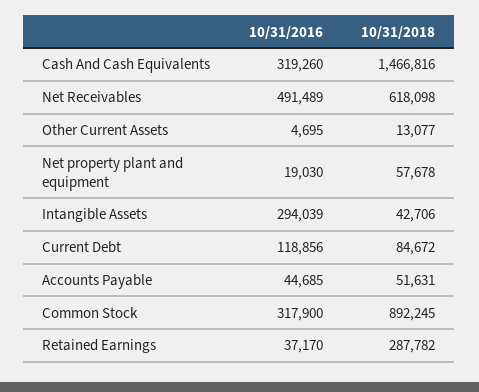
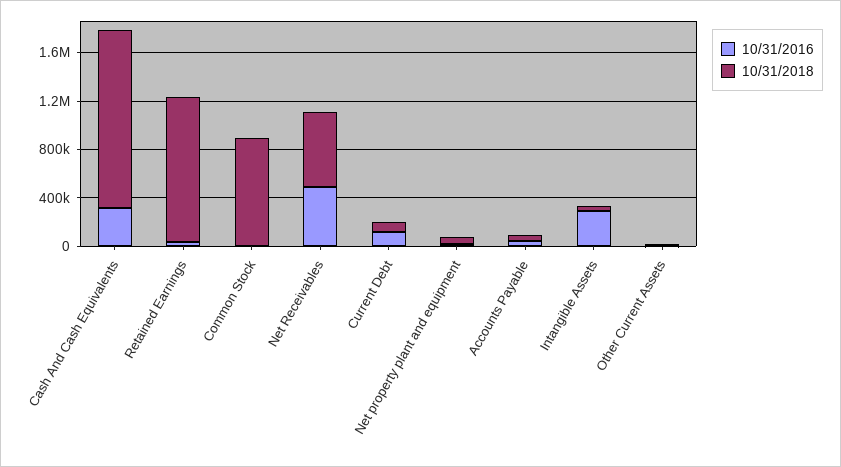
  {
    "10/31/2016": {
      "Cash And Cash Equivalents": 319260,
      "Net Receivables": 491489,
      "Other Current Assets": 4695,
      "Net property plant and equipment": 19030,
      "Intangible Assets": 294039,
      "Current Debt": 118856,
      "Accounts Payable": 44685,
-     "Common Stock": 317900,
+     "Common Stock": 0,
      "Retained Earnings": 37170
    },
    "10/31/2018": {
      "Cash And Cash Equivalents": 1466816,
      "Net Receivables": 618098,
      "Other Current Assets": 13077,
      "Net property plant and equipment": 57678,
      "Intangible Assets": 42706,
      "Current Debt": 84672,
      "Accounts Payable": 51631,
      "Common Stock": 892245,
-     "Retained Earnings": 287782
+     "Retained Earnings": 1200000
    }
  }

